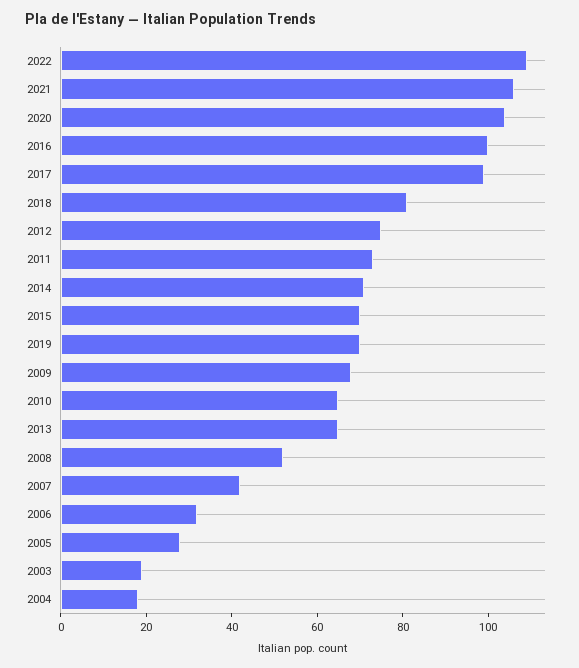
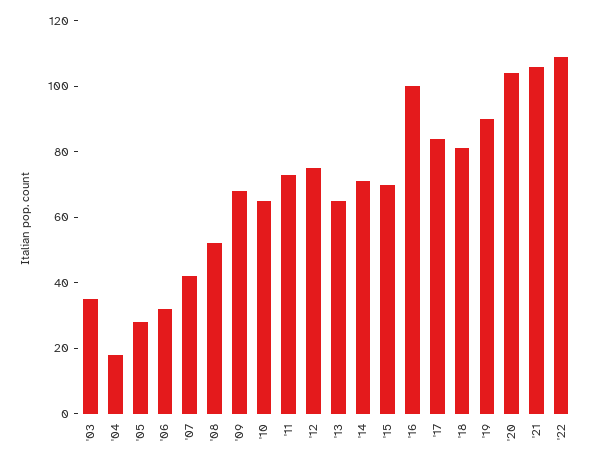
  {
    "2022": 110,
    "2021": 105,
    "2020": 105,
    "2016": 100,
-   "2017": 100,
+   "2017": 85,
    "2018": 80,
    "2012": 75,
    "2011": 75,
    "2014": 70,
    "2015": 70,
-   "2019": 70,
+   "2019": 90,
    "2009": 70,
    "2010": 65,
    "2013": 65,
    "2008": 50,
    "2007": 40,
    "2006": 30,
    "2005": 30,
-   "2003": 20,
+   "2003": 35,
    "2004": 20
  }

